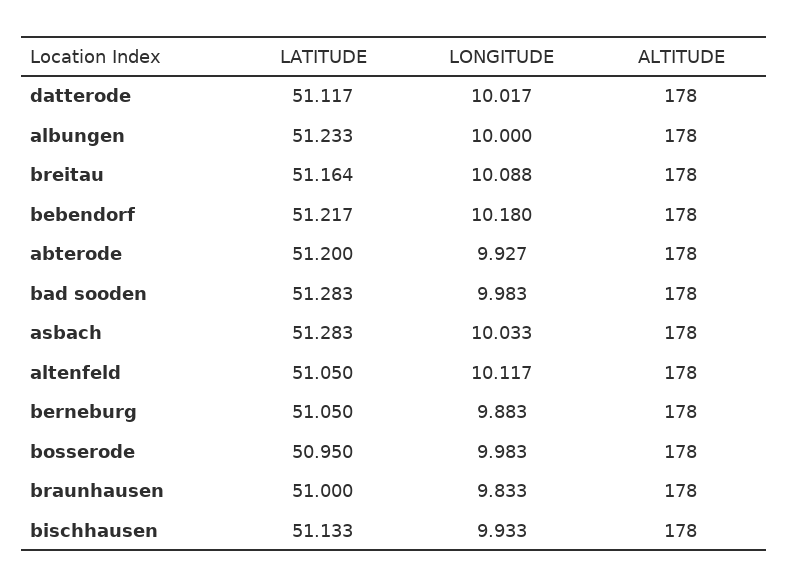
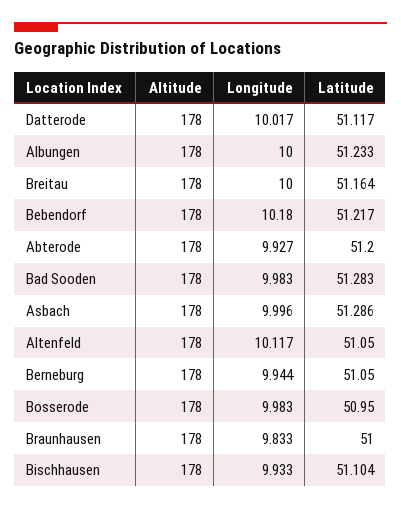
  {
    "LATITUDE": {
      "datterode": 51.117,
      "albungen": 51.233,
      "breitau": 51.164,
      "bebendorf": 51.217,
      "abterode": 51.2,
      "bad sooden": 51.283,
-     "asbach": 51.283,
+     "asbach": 51.286,
      "altenfeld": 51.05,
      "berneburg": 51.05,
      "bosserode": 50.95,
      "braunhausen": 51,
-     "bischhausen": 51.133
+     "bischhausen": 51.104
    },
    "LONGITUDE": {
      "datterode": 10.017,
      "albungen": 10,
-     "breitau": 10.088,
+     "breitau": 10,
      "bebendorf": 10.18,
      "abterode": 9.927,
      "bad sooden": 9.983,
-     "asbach": 10.033,
+     "asbach": 9.996,
      "altenfeld": 10.117,
-     "berneburg": 9.883,
+     "berneburg": 9.944,
      "bosserode": 9.983,
      "braunhausen": 9.833,
      "bischhausen": 9.933
    },
    "ALTITUDE": {
      "datterode": 178,
      "albungen": 178,
      "breitau": 178,
      "bebendorf": 178,
      "abterode": 178,
      "bad sooden": 178,
      "asbach": 178,
      "altenfeld": 178,
      "berneburg": 178,
      "bosserode": 178,
      "braunhausen": 178,
      "bischhausen": 178
    }
  }

